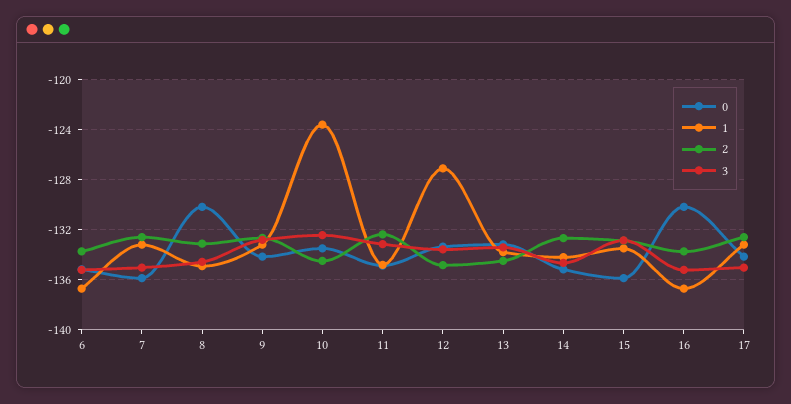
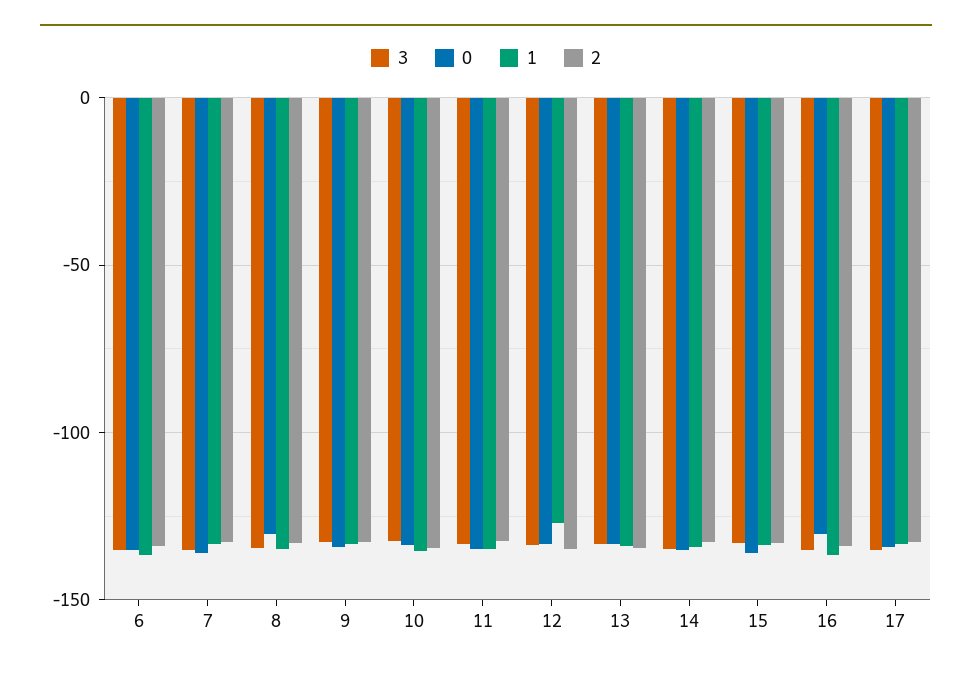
  {
    "0": {
      "6": -135,
      "7": -136,
      "8": -130,
      "9": -134,
      "10": -133.5,
      "11": -135,
      "12": -133.5,
      "13": -133,
      "14": -135,
      "15": -136,
      "16": -130,
      "17": -134
    },
    "1": {
      "6": -136.5,
      "7": -133,
      "8": -135,
      "9": -133,
-     "10": -123.5,
+     "10": -135,
      "11": -135,
      "12": -127,
      "13": -134,
      "14": -134,
      "15": -133.5,
      "16": -136.5,
      "17": -133
    },
    "2": {
      "6": -133.5,
      "7": -132.5,
      "8": -133,
      "9": -132.5,
      "10": -134.5,
      "11": -132.5,
      "12": -135,
      "13": -134.5,
      "14": -132.5,
      "15": -133,
      "16": -133.5,
      "17": -132.5
    },
    "3": {
      "6": -135,
      "7": -135,
      "8": -134.5,
      "9": -133,
      "10": -132.5,
      "11": -133,
      "12": -133.5,
      "13": -133.5,
      "14": -134.5,
      "15": -133,
      "16": -135,
      "17": -135
    }
  }

